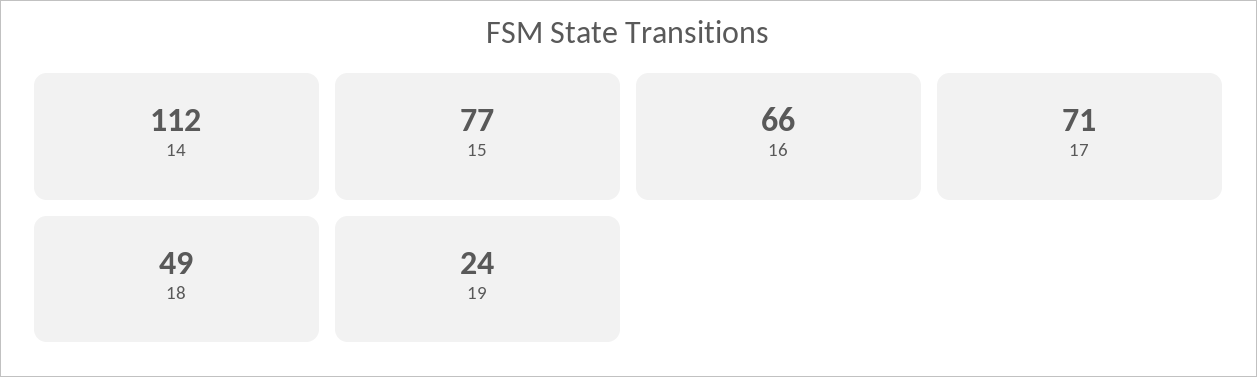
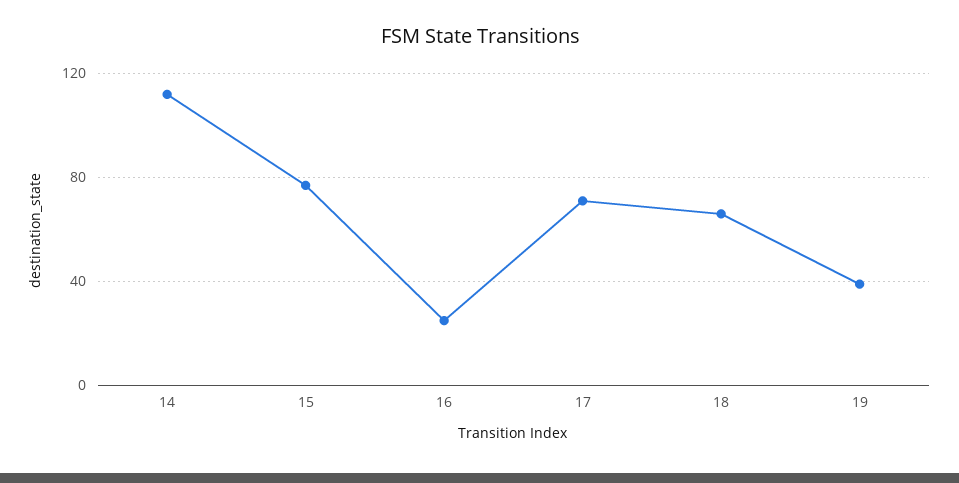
  {
    "14": 112,
    "15": 77,
-   "16": 66,
+   "16": 25,
    "17": 71,
-   "18": 49,
+   "18": 65,
-   "19": 24
+   "19": 40
  }

